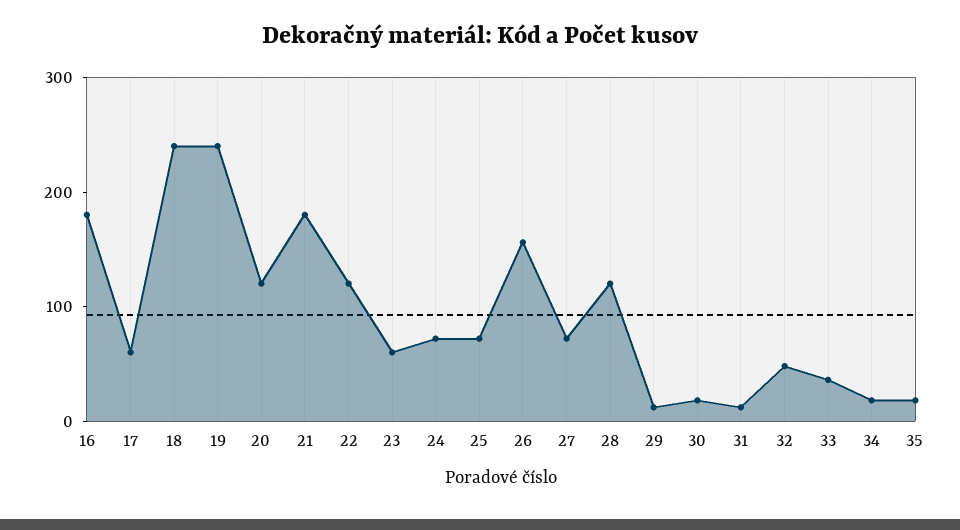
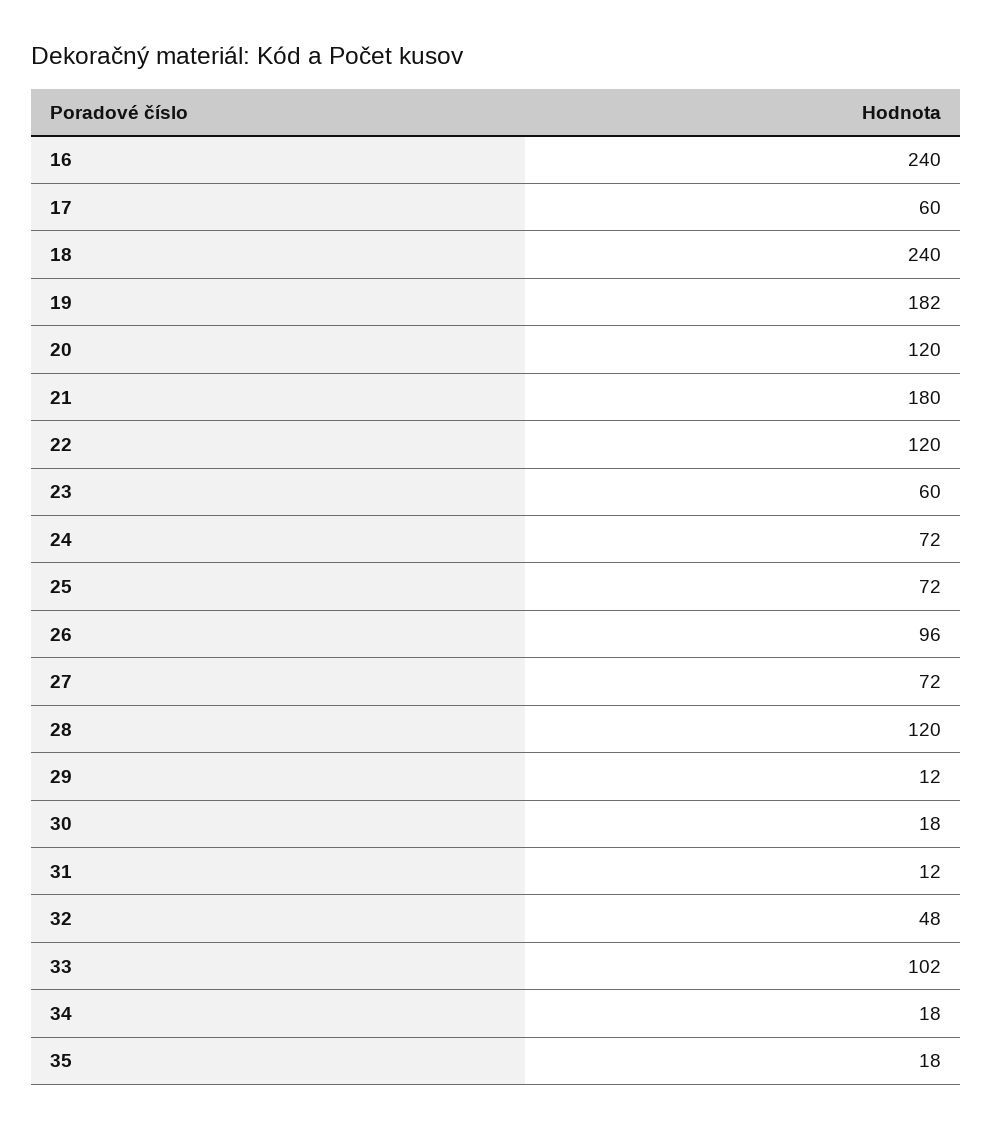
  {
-   "16": 180,
+   "16": 240,
    "17": 60,
    "18": 240,
-   "19": 240,
+   "19": 182,
    "20": 120,
    "21": 180,
    "22": 120,
    "23": 60,
    "24": 72,
    "25": 72,
-   "26": 160,
+   "26": 96,
    "27": 72,
    "28": 120,
    "29": 12,
    "30": 18,
    "31": 12,
    "32": 48,
-   "33": 40,
+   "33": 102,
    "34": 18,
    "35": 18
  }

